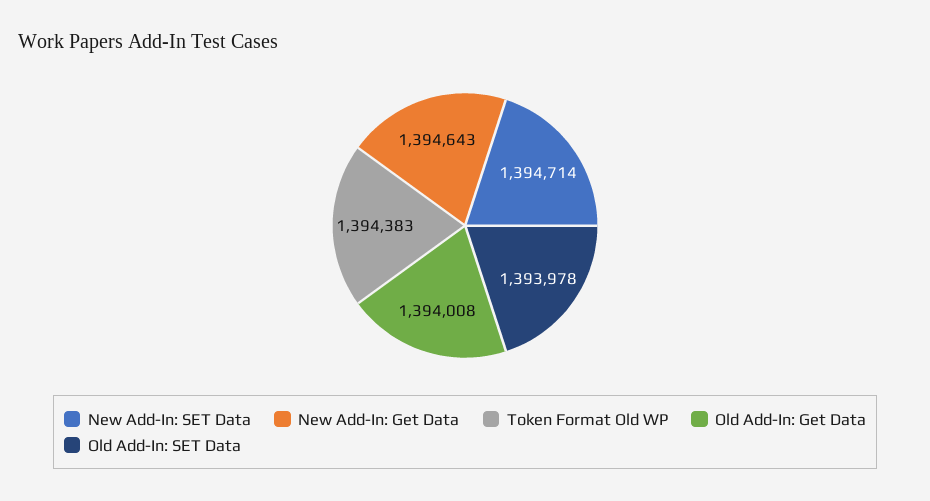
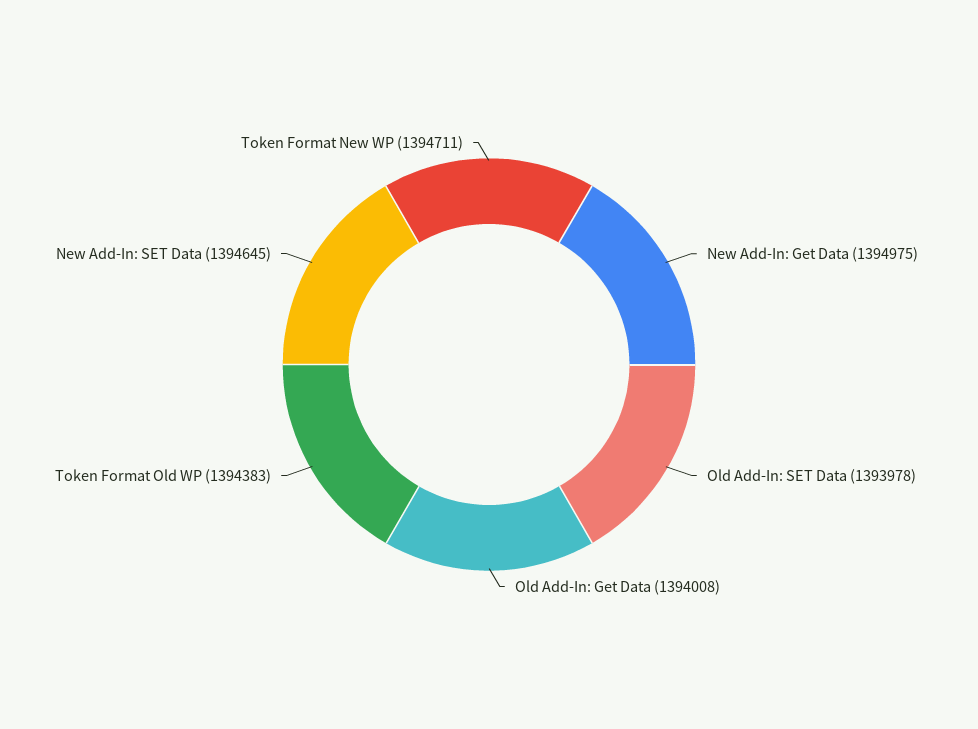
  {
-   "New Add-In: SET Data": 1394714,
+   "New Add-In: SET Data": 1394645,
-   "New Add-In: Get Data": 1394643,
+   "New Add-In: Get Data": 1394975,
    "Token Format Old WP": 1394383,
    "Old Add-In: Get Data": 1394008,
-   "Old Add-In: SET Data": 1393978
+   "Old Add-In: SET Data": 1393978,
+   "Token Format New WP": 1394711
  }

